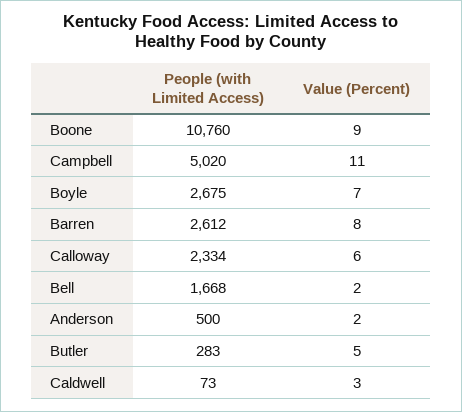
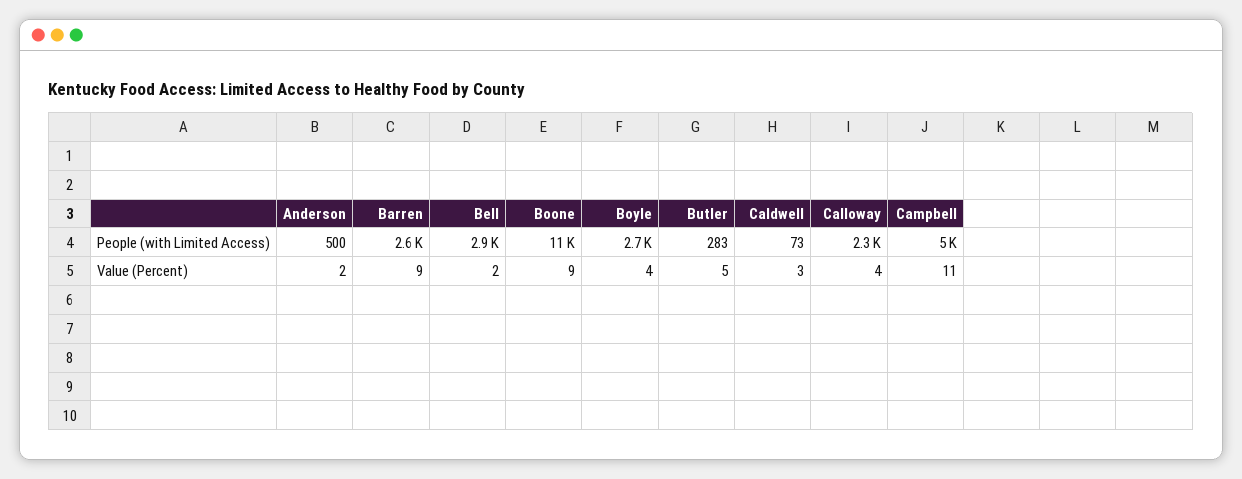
  {
    "People (with Limited Access)": {
      "Boone": 10760,
      "Campbell": 5020,
      "Boyle": 2675,
      "Barren": 2612,
      "Calloway": 2334,
-     "Bell": 1668,
+     "Bell": 2900,
      "Anderson": 500,
      "Butler": 283,
      "Caldwell": 73
    },
    "Value (Percent)": {
      "Boone": 9,
      "Campbell": 11,
-     "Boyle": 7,
+     "Boyle": 4,
-     "Barren": 8,
+     "Barren": 9,
-     "Calloway": 6,
+     "Calloway": 4,
      "Bell": 2,
      "Anderson": 2,
      "Butler": 5,
      "Caldwell": 3
    }
  }

